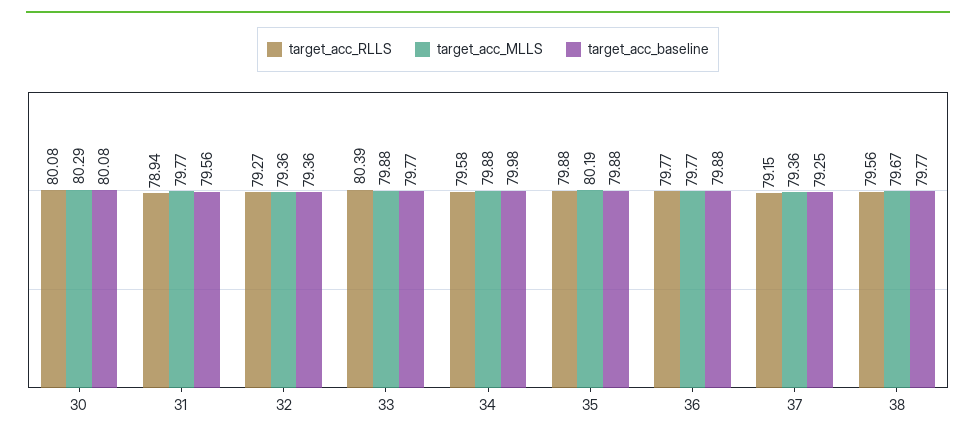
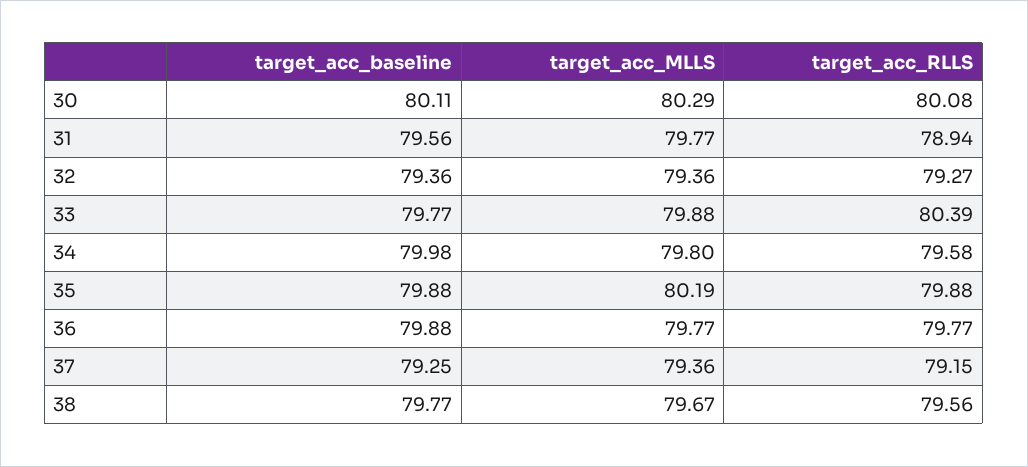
  {
    "target_acc_RLLS": {
      "30": 80.08,
      "31": 78.94,
      "32": 79.27,
      "33": 80.39,
      "34": 79.58,
      "35": 79.88,
      "36": 79.77,
      "37": 79.15,
      "38": 79.56
    },
    "target_acc_MLLS": {
      "30": 80.29,
      "31": 79.77,
      "32": 79.36,
      "33": 79.88,
-     "34": 79.88,
+     "34": 79.8,
      "35": 80.19,
      "36": 79.77,
      "37": 79.36,
      "38": 79.67
    },
    "target_acc_baseline": {
-     "30": 80.08,
+     "30": 80.11,
      "31": 79.56,
      "32": 79.36,
      "33": 79.77,
      "34": 79.98,
      "35": 79.88,
      "36": 79.88,
      "37": 79.25,
      "38": 79.77
    }
  }

